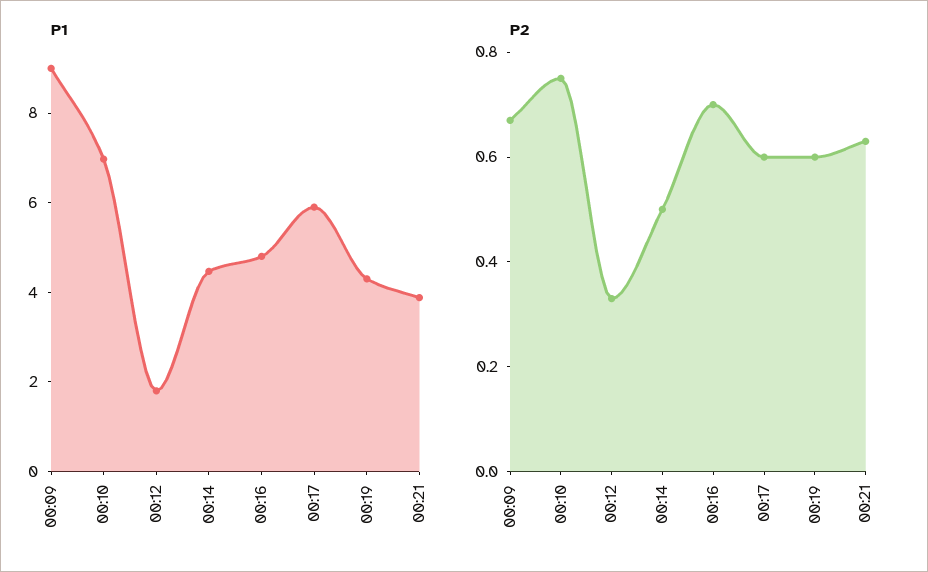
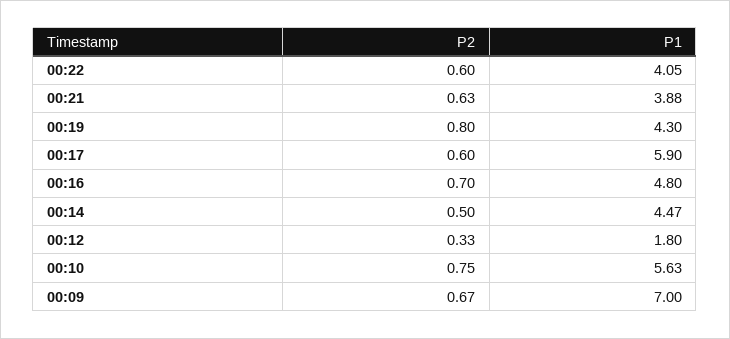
  {
    "P1": {
-     "00:09": 9,
+     "00:09": 7,
-     "00:10": 7,
+     "00:10": 5.63,
      "00:12": 1.8,
      "00:14": 4.47,
      "00:16": 4.8,
      "00:17": 5.9,
      "00:19": 4.3,
-     "00:21": 3.88
+     "00:21": 3.88,
+     "00:22": 4.05
    },
    "P2": {
      "00:09": 0.67,
      "00:10": 0.75,
      "00:12": 0.33,
      "00:14": 0.5,
      "00:16": 0.7,
      "00:17": 0.6,
-     "00:19": 0.6,
+     "00:19": 0.8,
-     "00:21": 0.63
+     "00:21": 0.63,
+     "00:22": 0.6
    }
  }

